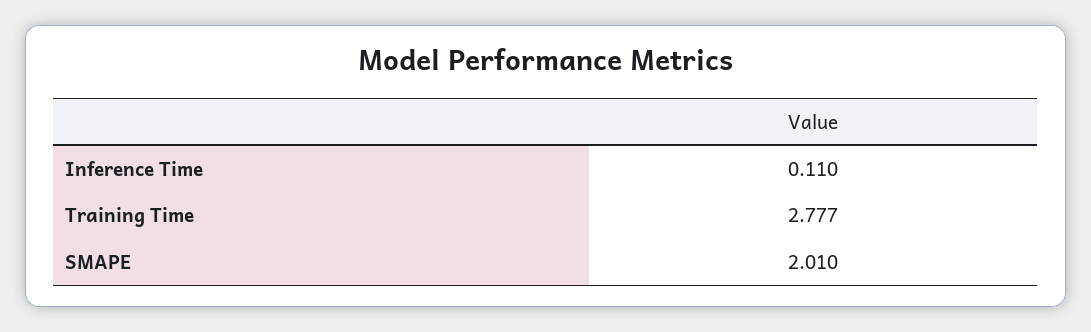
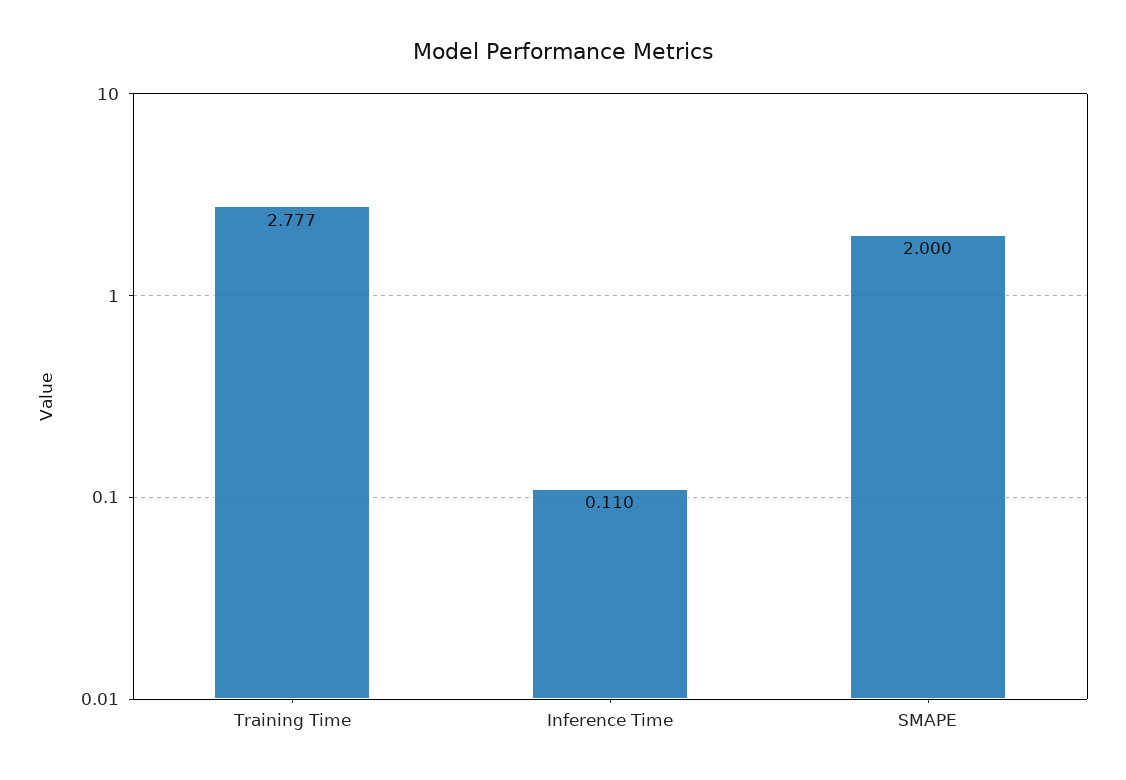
  {
    "Inference Time": 0.11,
    "Training Time": 2.777,
-   "SMAPE": 2.01
+   "SMAPE": 2
  }

